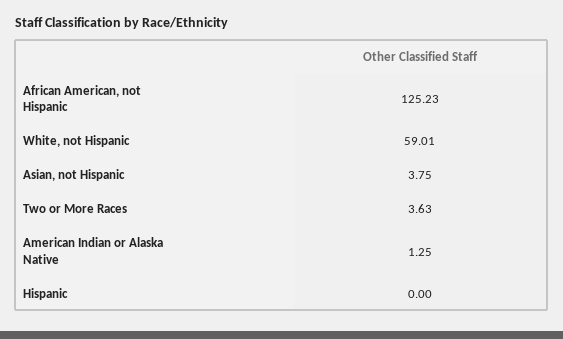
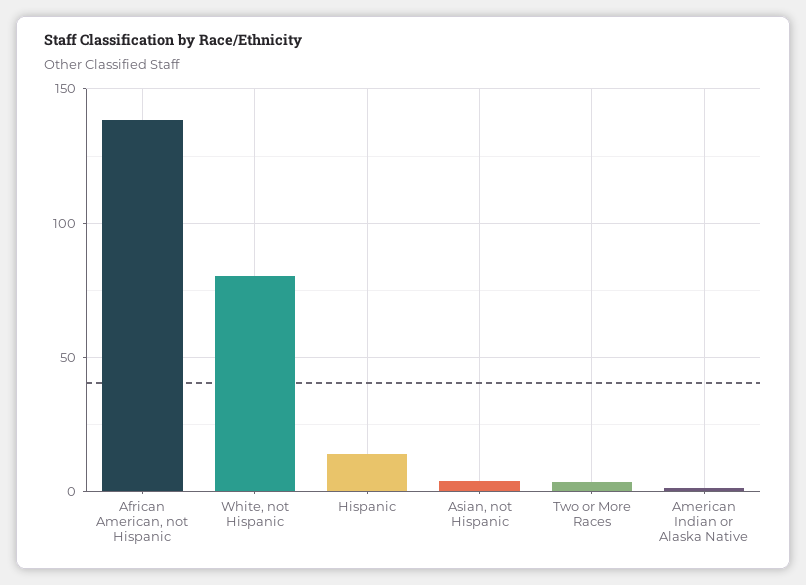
  {
-   "African American, not Hispanic": 125.23,
+   "African American, not Hispanic": 140,
-   "White, not Hispanic": 59.01,
+   "White, not Hispanic": 80,
    "Asian, not Hispanic": 3.75,
    "Two or More Races": 3.63,
    "American Indian or Alaska Native": 1.25,
-   "Hispanic": 0
+   "Hispanic": 15
  }

